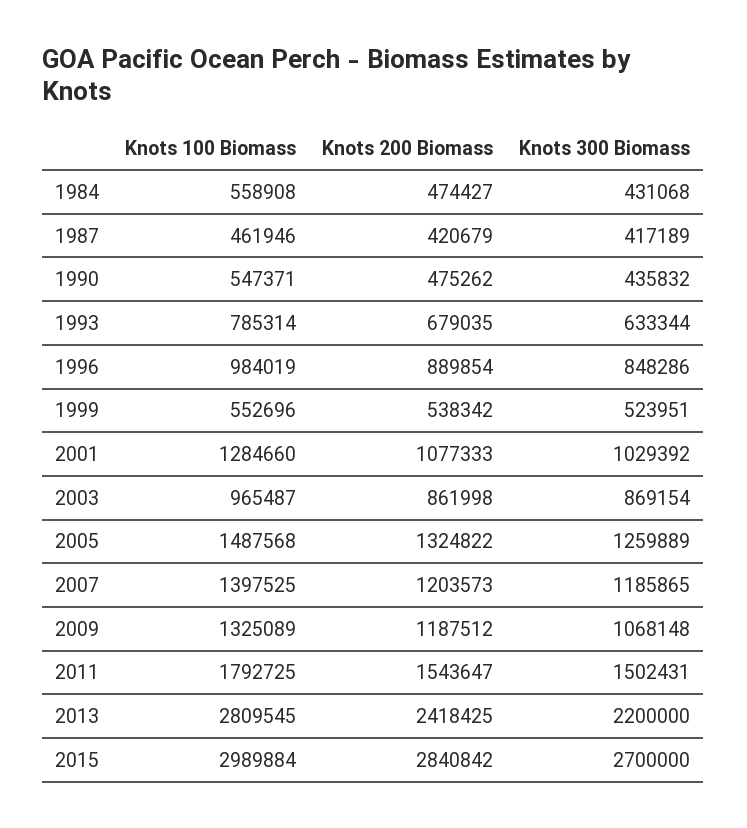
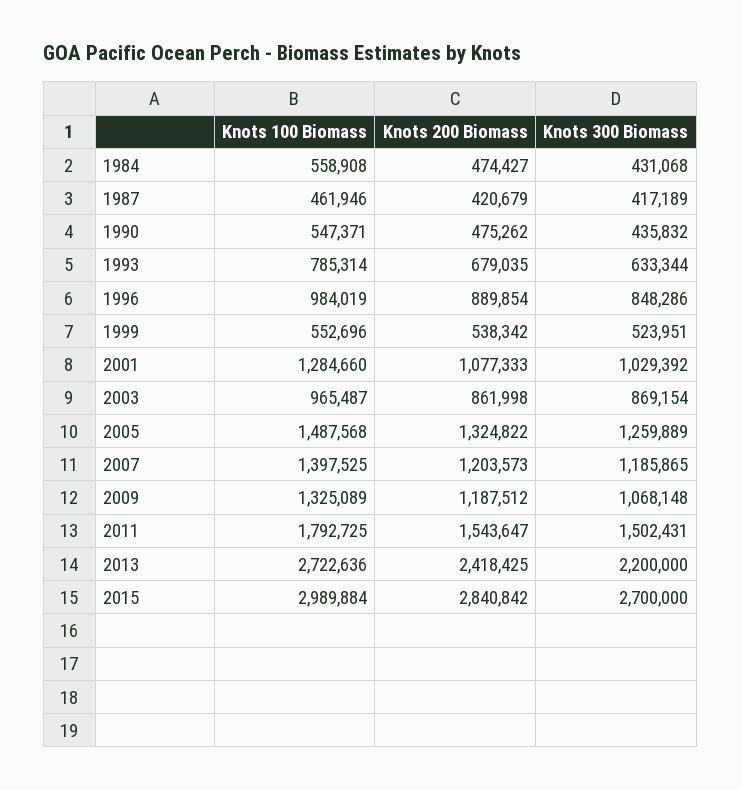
  {
    "Knots 100 Biomass": {
      "1984": 558908,
      "1987": 461946,
      "1990": 547371,
      "1993": 785314,
      "1996": 984019,
      "1999": 552696,
      "2001": 1284660,
      "2003": 965487,
      "2005": 1487568,
      "2007": 1397525,
      "2009": 1325089,
      "2011": 1792725,
-     "2013": 2809545,
+     "2013": 2722636,
      "2015": 2989884
    },
    "Knots 200 Biomass": {
      "1984": 474427,
      "1987": 420679,
      "1990": 475262,
      "1993": 679035,
      "1996": 889854,
      "1999": 538342,
      "2001": 1077333,
      "2003": 861998,
      "2005": 1324822,
      "2007": 1203573,
      "2009": 1187512,
      "2011": 1543647,
      "2013": 2418425,
      "2015": 2840842
    },
    "Knots 300 Biomass": {
      "1984": 431068,
      "1987": 417189,
      "1990": 435832,
      "1993": 633344,
      "1996": 848286,
      "1999": 523951,
      "2001": 1029392,
      "2003": 869154,
      "2005": 1259889,
      "2007": 1185865,
      "2009": 1068148,
      "2011": 1502431,
      "2013": 2200000,
      "2015": 2700000
    }
  }

